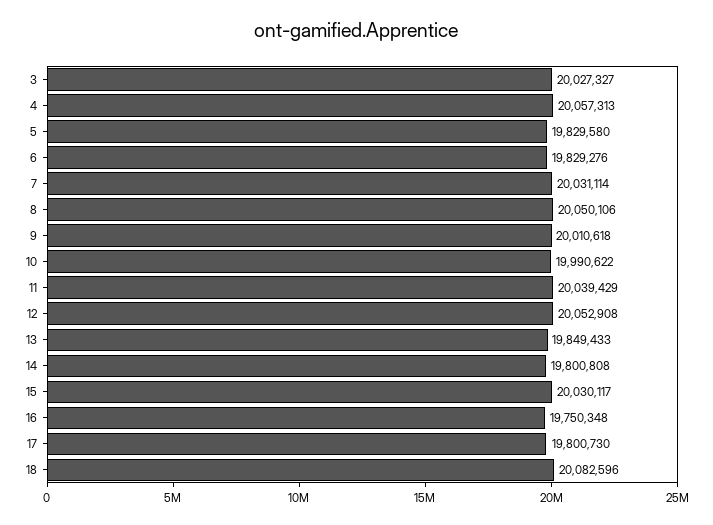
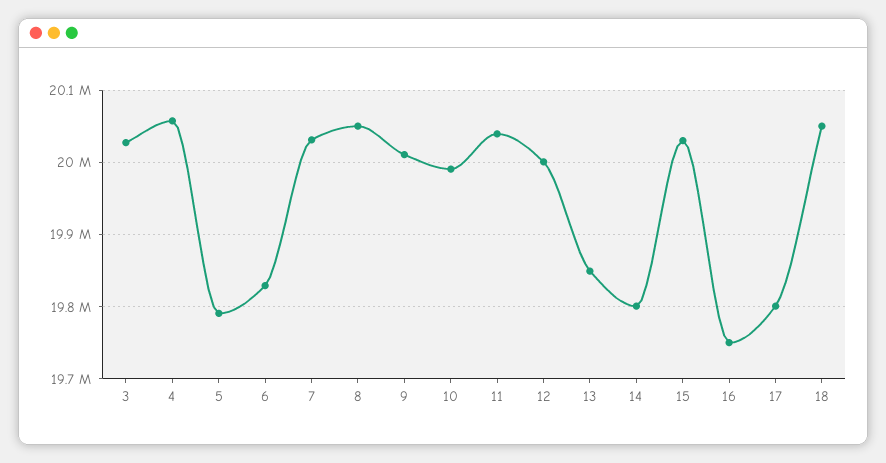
  {
    "3": 20027327,
    "4": 20057313,
-   "5": 19829580,
+   "5": 19790000,
    "6": 19829276,
    "7": 20031114,
    "8": 20050106,
    "9": 20010618,
    "10": 19990622,
    "11": 20039429,
-   "12": 20052908,
+   "12": 20000000,
    "13": 19849433,
    "14": 19800808,
    "15": 20030117,
    "16": 19750348,
    "17": 19800730,
-   "18": 20082596
+   "18": 20050000
  }

